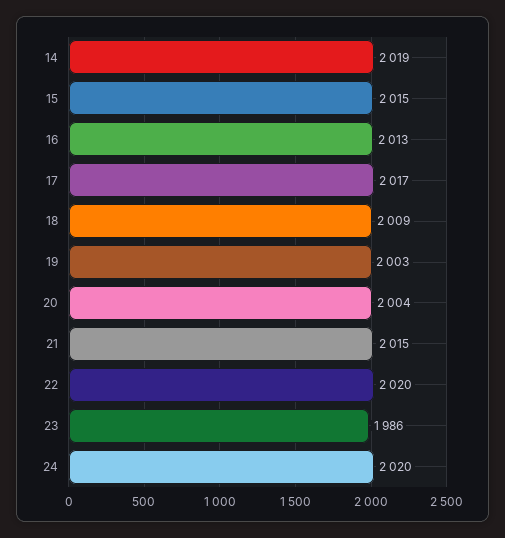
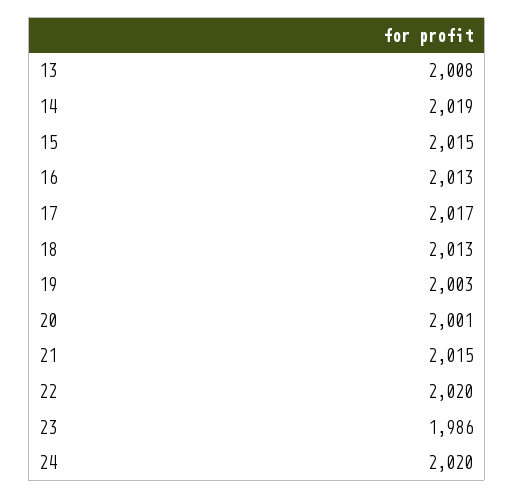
  {
    "14": 2019,
    "15": 2015,
    "16": 2013,
    "17": 2017,
-   "18": 2009,
+   "18": 2013,
    "19": 2003,
-   "20": 2004,
+   "20": 2001,
    "21": 2015,
    "22": 2020,
    "23": 1986,
-   "24": 2020
+   "24": 2020,
+   "13": 2008
  }

